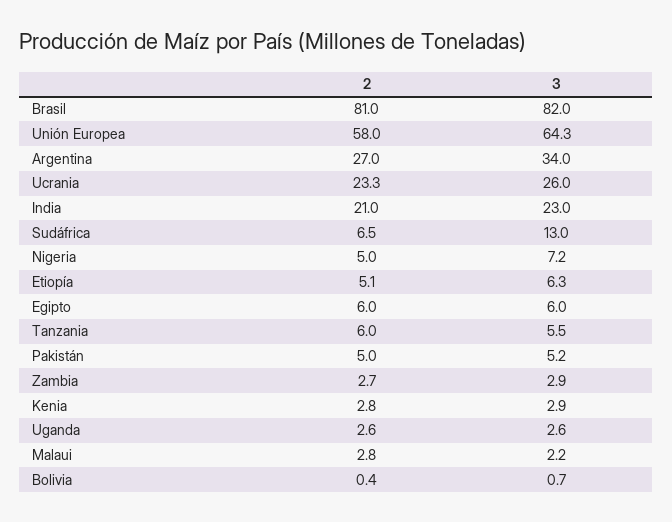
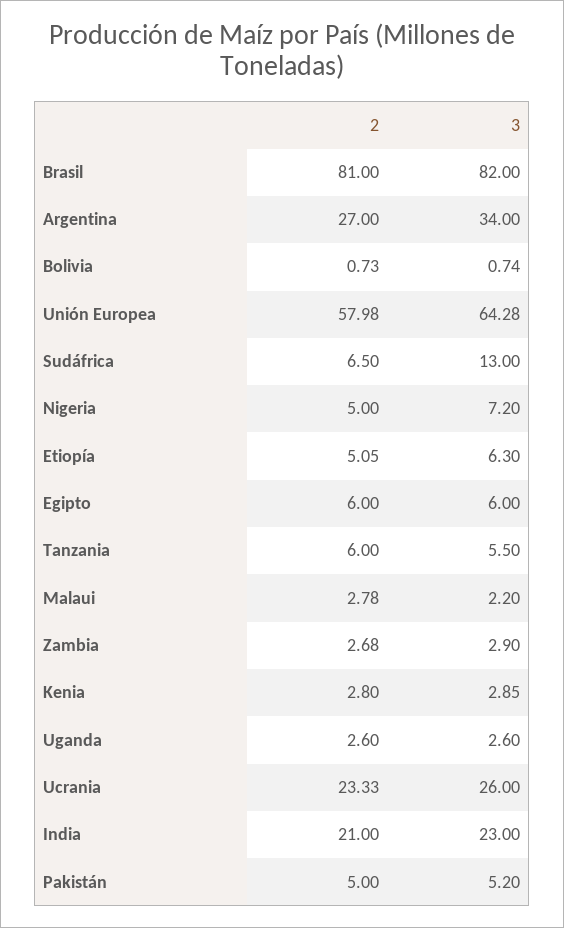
  {
    "2": {
      "Brasil": 81,
      "Unión Europea": 57.98,
      "Argentina": 27,
      "Ucrania": 23.33,
      "India": 21,
      "Sudáfrica": 6.5,
      "Nigeria": 5,
      "Etiopía": 5.05,
      "Egipto": 6,
      "Tanzania": 6,
      "Pakistán": 5,
      "Zambia": 2.68,
      "Kenia": 2.8,
      "Uganda": 2.6,
      "Malaui": 2.78,
-     "Bolivia": 0.4
+     "Bolivia": 0.73
    },
    "3": {
      "Brasil": 82,
      "Unión Europea": 64.28,
      "Argentina": 34,
      "Ucrania": 26,
      "India": 23,
      "Sudáfrica": 13,
      "Nigeria": 7.2,
      "Etiopía": 6.3,
      "Egipto": 6,
      "Tanzania": 5.5,
      "Pakistán": 5.2,
      "Zambia": 2.9,
      "Kenia": 2.85,
      "Uganda": 2.6,
      "Malaui": 2.2,
      "Bolivia": 0.74
    }
  }

